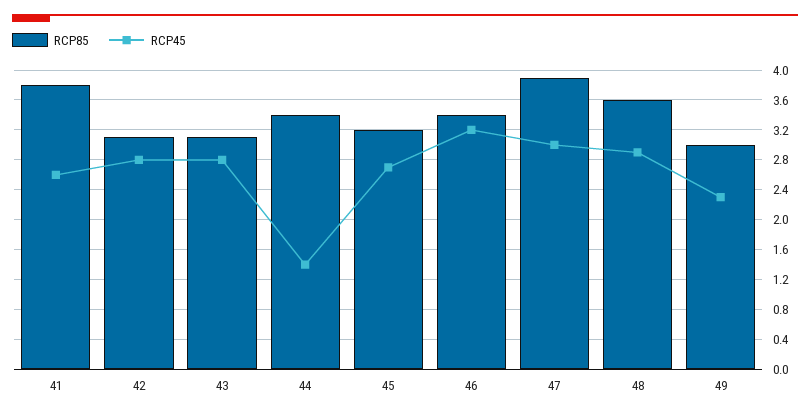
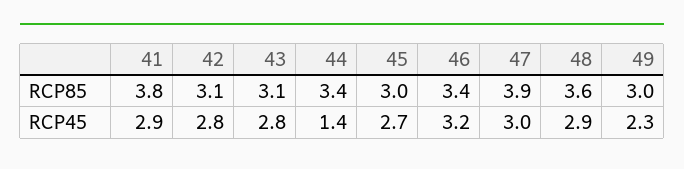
  {
    "RCP85": {
      "41": 3.8,
      "42": 3.1,
      "43": 3.1,
      "44": 3.4,
-     "45": 3.2,
+     "45": 3,
      "46": 3.4,
      "47": 3.9,
      "48": 3.6,
      "49": 3
    },
    "RCP45": {
-     "41": 2.6,
+     "41": 2.9,
      "42": 2.8,
      "43": 2.8,
      "44": 1.4,
      "45": 2.7,
      "46": 3.2,
      "47": 3,
      "48": 2.9,
      "49": 2.3
    }
  }

